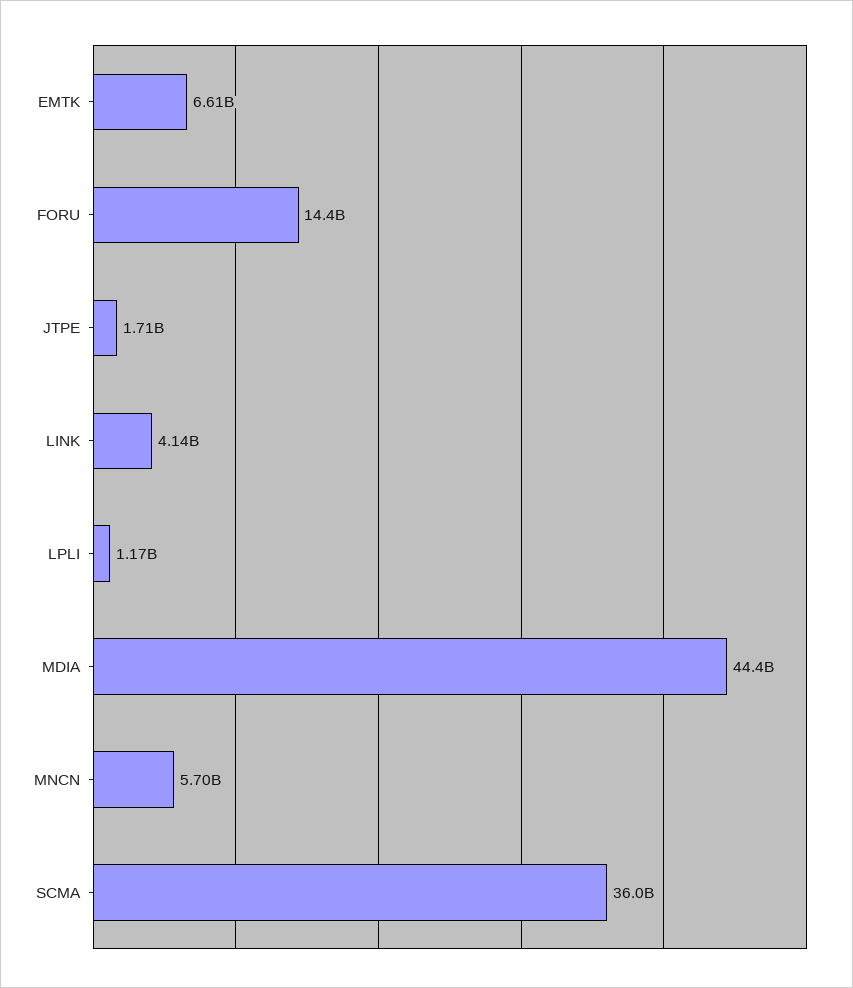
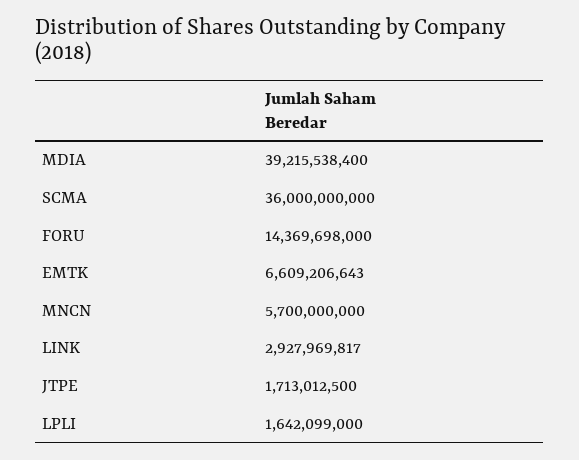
  {
    "EMTK": 6609206643,
    "FORU": 14369698000,
    "JTPE": 1713012500,
-   "LINK": 4140000000,
+   "LINK": 2927969817,
-   "LPLI": 1170000000,
+   "LPLI": 1642099000,
-   "MDIA": 44400000000,
+   "MDIA": 39215538400,
    "MNCN": 5700000000,
    "SCMA": 36000000000
  }

